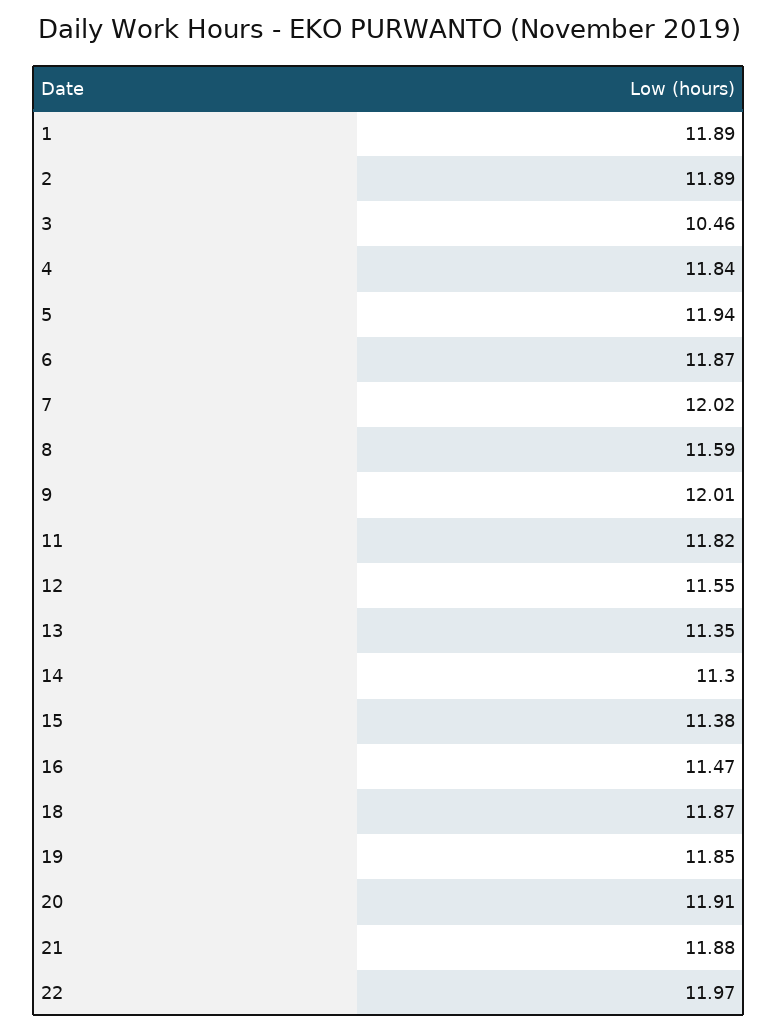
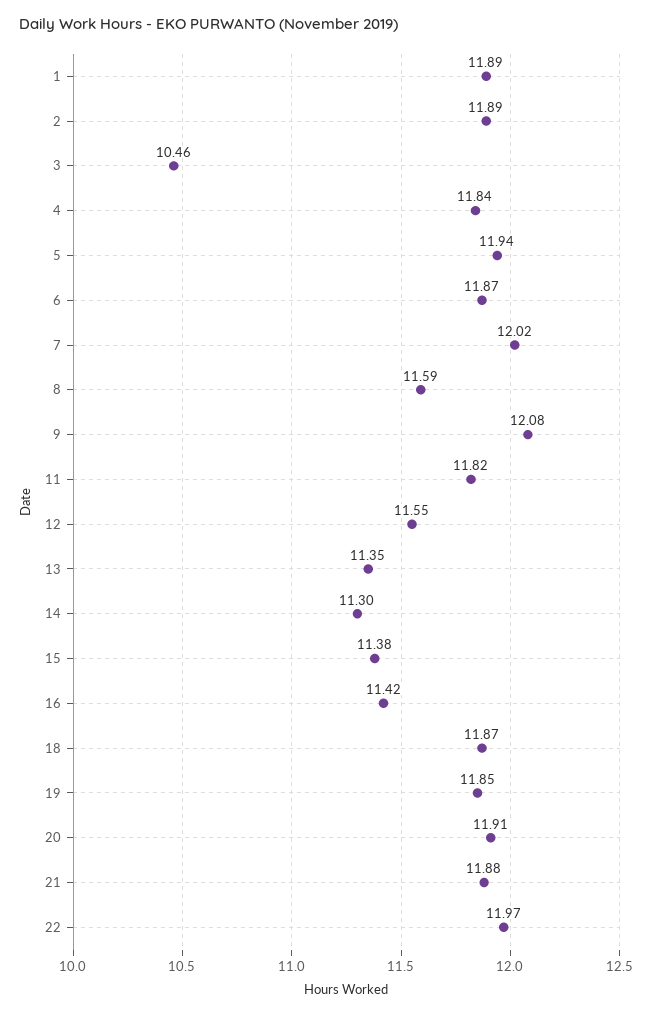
  {
    "1": 11.89,
    "2": 11.89,
    "3": 10.46,
    "4": 11.84,
    "5": 11.94,
    "6": 11.87,
    "7": 12.02,
    "8": 11.59,
-   "9": 12.01,
+   "9": 12.08,
    "11": 11.82,
    "12": 11.55,
    "13": 11.35,
    "14": 11.3,
    "15": 11.38,
-   "16": 11.47,
+   "16": 11.42,
    "18": 11.87,
    "19": 11.85,
    "20": 11.91,
    "21": 11.88,
    "22": 11.97
  }

